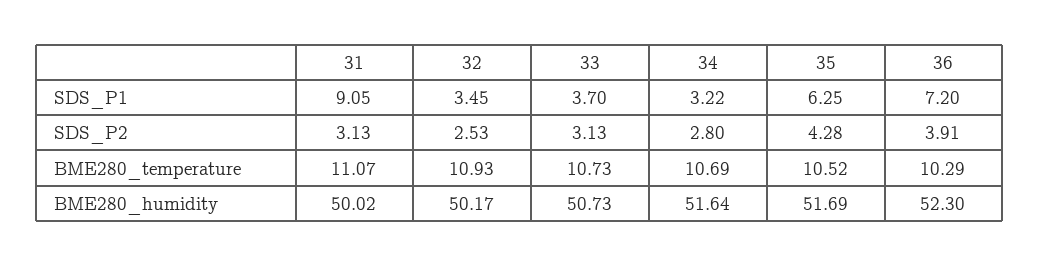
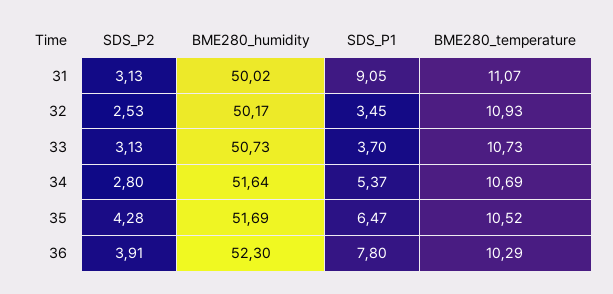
  {
    "31": {
      "SDS_P1": 9.05,
      "SDS_P2": 3.13,
      "BME280_temperature": 11.07,
      "BME280_humidity": 50.02
    },
    "32": {
      "SDS_P1": 3.45,
      "SDS_P2": 2.53,
      "BME280_temperature": 10.93,
      "BME280_humidity": 50.17
    },
    "33": {
      "SDS_P1": 3.7,
      "SDS_P2": 3.13,
      "BME280_temperature": 10.73,
      "BME280_humidity": 50.73
    },
    "34": {
-     "SDS_P1": 3.22,
+     "SDS_P1": 5.37,
      "SDS_P2": 2.8,
      "BME280_temperature": 10.69,
      "BME280_humidity": 51.64
    },
    "35": {
-     "SDS_P1": 6.25,
+     "SDS_P1": 6.47,
      "SDS_P2": 4.28,
      "BME280_temperature": 10.52,
      "BME280_humidity": 51.69
    },
    "36": {
-     "SDS_P1": 7.2,
+     "SDS_P1": 7.8,
      "SDS_P2": 3.91,
      "BME280_temperature": 10.29,
      "BME280_humidity": 52.3
    }
  }

